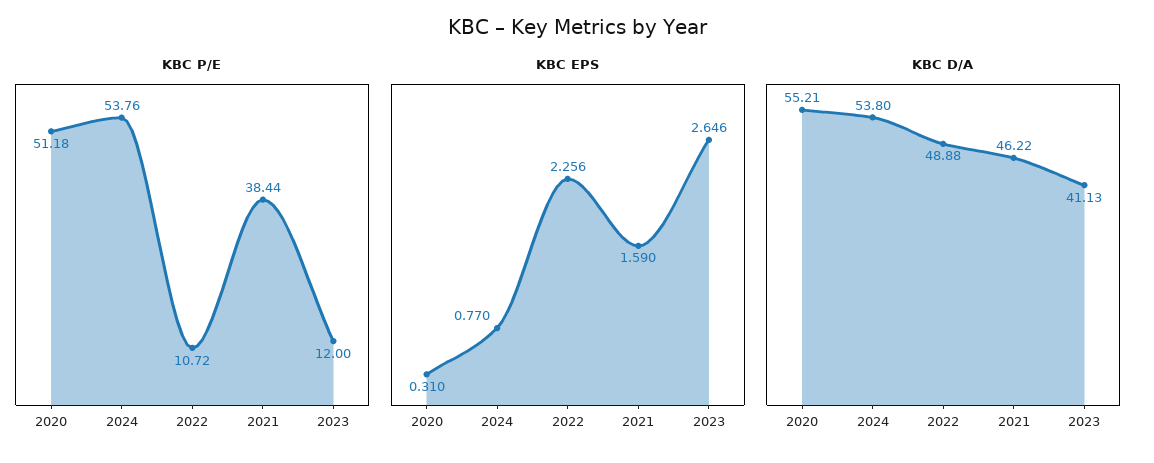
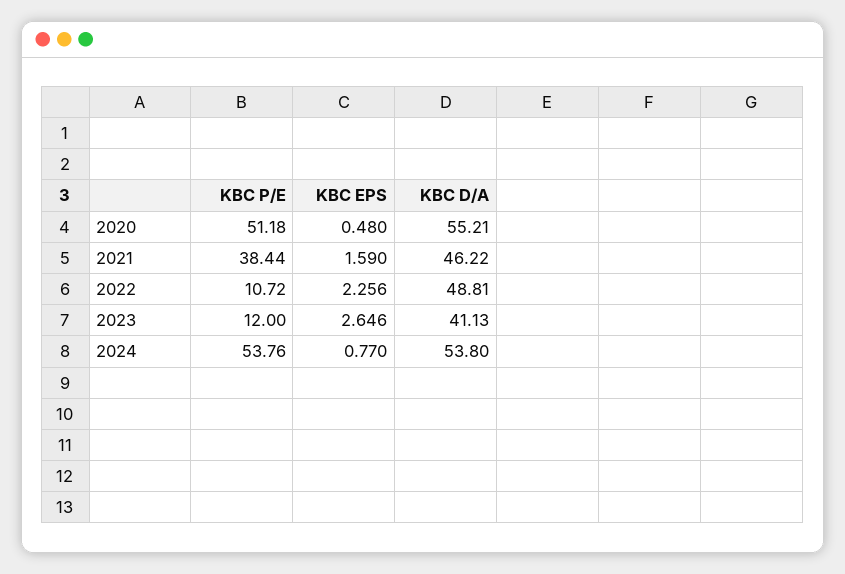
  {
    "KBC P/E": {
      "2020": 51.18,
      "2024": 53.76,
      "2022": 10.72,
      "2021": 38.44,
      "2023": 12
    },
    "KBC EPS": {
-     "2020": 0.31,
+     "2020": 0.48,
      "2024": 0.77,
      "2022": 2.256,
      "2021": 1.59,
      "2023": 2.646
    },
    "KBC D/A": {
      "2020": 55.21,
      "2024": 53.8,
-     "2022": 48.88,
+     "2022": 48.81,
      "2021": 46.22,
      "2023": 41.13
    }
  }

